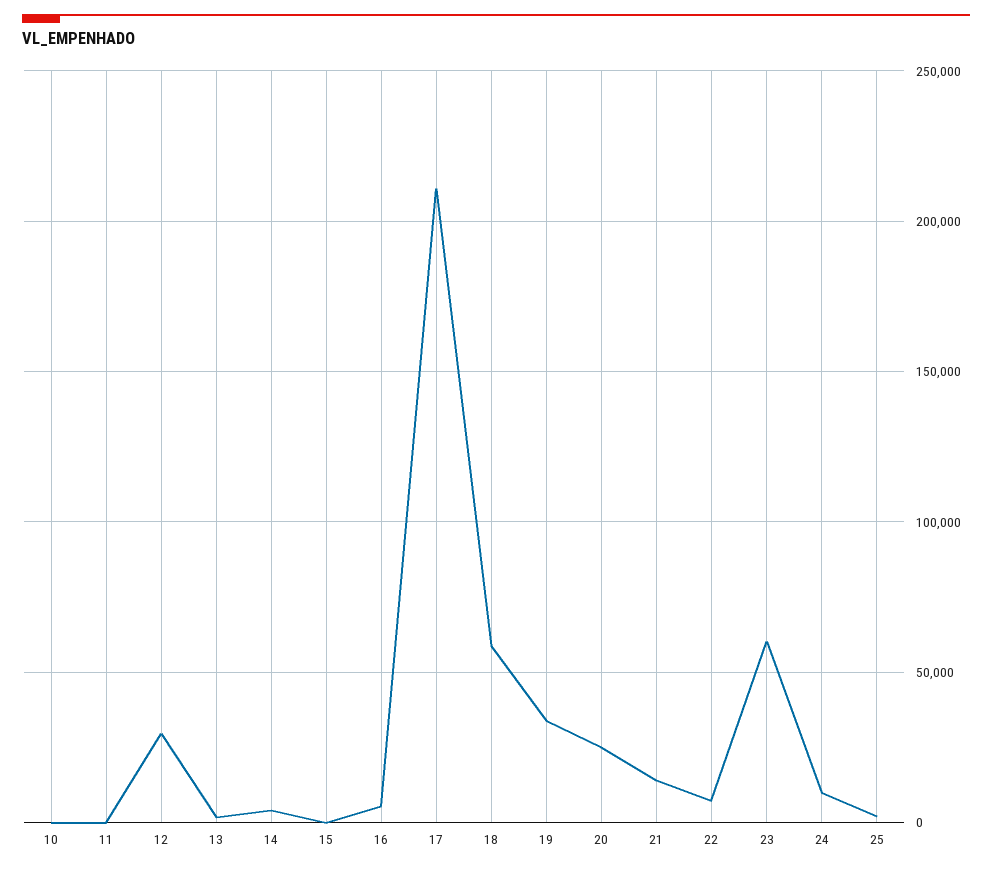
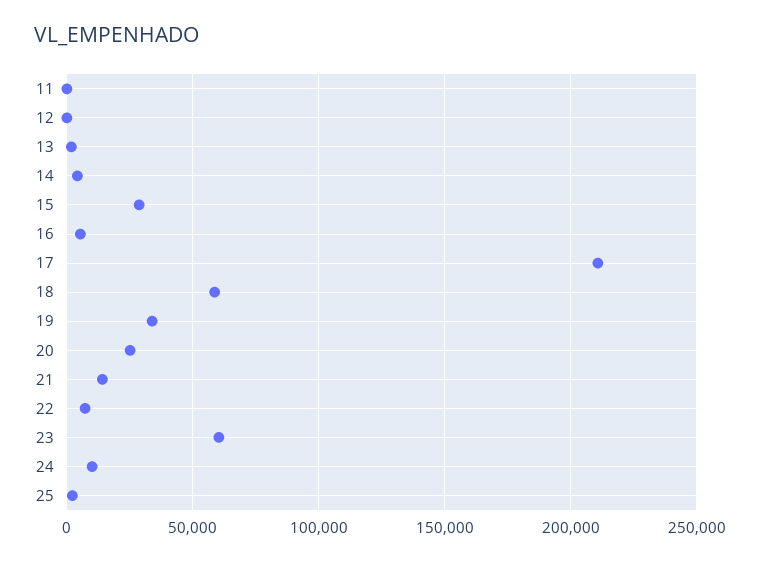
  {
-   "10": 0,
    "11": 0,
-   "12": 30000,
+   "12": 0,
    "13": 0,
    "14": 5000,
-   "15": 0,
+   "15": 30000,
    "16": 5000,
    "17": 210000,
    "18": 60000,
    "19": 35000,
    "20": 25000,
    "21": 15000,
    "22": 5000,
    "23": 60000,
    "24": 10000,
    "25": 0
  }

